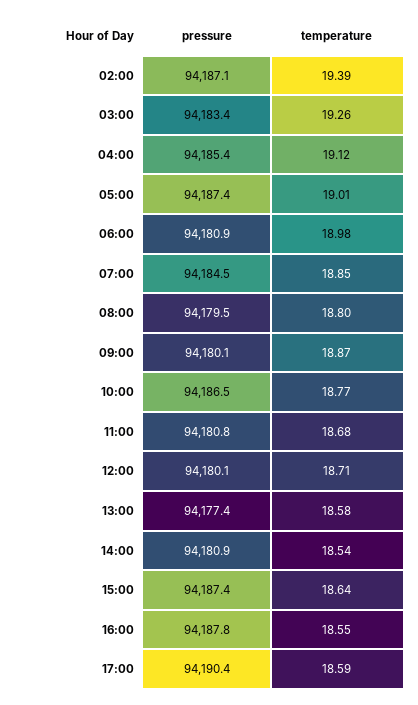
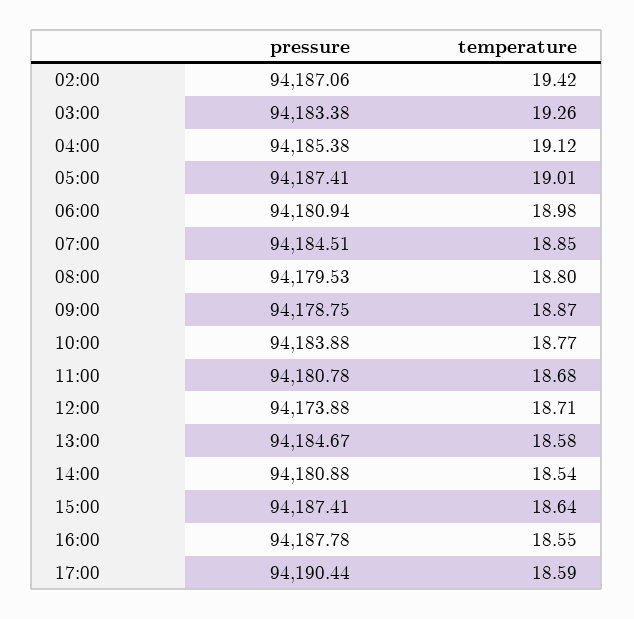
  {
    "pressure": {
      "02:00": 94187.06,
      "03:00": 94183.38,
      "04:00": 94185.38,
      "05:00": 94187.41,
      "06:00": 94180.94,
      "07:00": 94184.51,
      "08:00": 94179.53,
-     "09:00": 94180.1,
+     "09:00": 94178.75,
-     "10:00": 94186.5,
+     "10:00": 94183.88,
      "11:00": 94180.78,
-     "12:00": 94180.1,
+     "12:00": 94173.88,
-     "13:00": 94177.4,
+     "13:00": 94184.67,
      "14:00": 94180.88,
      "15:00": 94187.41,
      "16:00": 94187.78,
      "17:00": 94190.44
    },
    "temperature": {
-     "02:00": 19.39,
+     "02:00": 19.42,
      "03:00": 19.26,
      "04:00": 19.12,
      "05:00": 19.01,
      "06:00": 18.98,
      "07:00": 18.85,
      "08:00": 18.8,
      "09:00": 18.87,
      "10:00": 18.77,
      "11:00": 18.68,
      "12:00": 18.71,
      "13:00": 18.58,
      "14:00": 18.54,
      "15:00": 18.64,
      "16:00": 18.55,
      "17:00": 18.59
    }
  }

